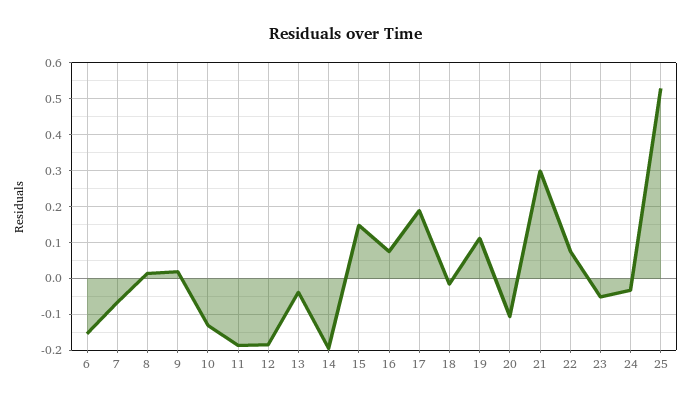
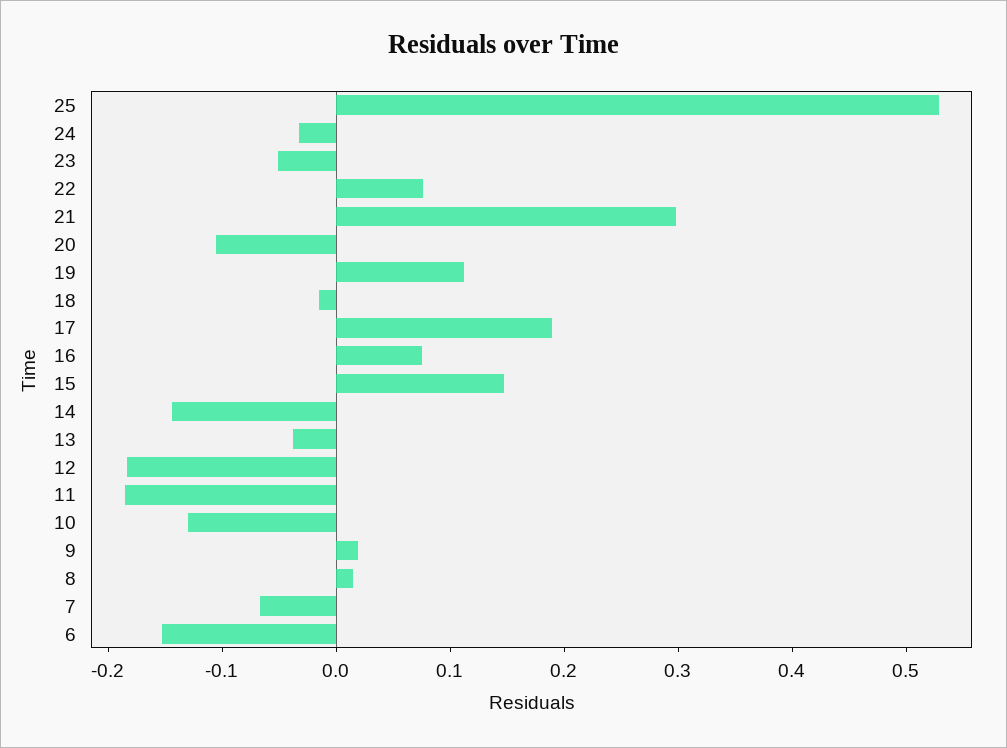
  {
    "6": -0.16,
    "7": -0.06,
    "8": 0.02,
    "9": 0.02,
    "10": -0.12,
    "11": -0.18,
    "12": -0.18,
    "13": -0.04,
-   "14": -0.2,
+   "14": -0.14,
    "15": 0.14,
    "16": 0.08,
    "17": 0.18,
    "18": -0.02,
    "19": 0.12,
    "20": -0.1,
    "21": 0.3,
    "22": 0.08,
    "23": -0.06,
    "24": -0.04,
    "25": 0.52
  }

